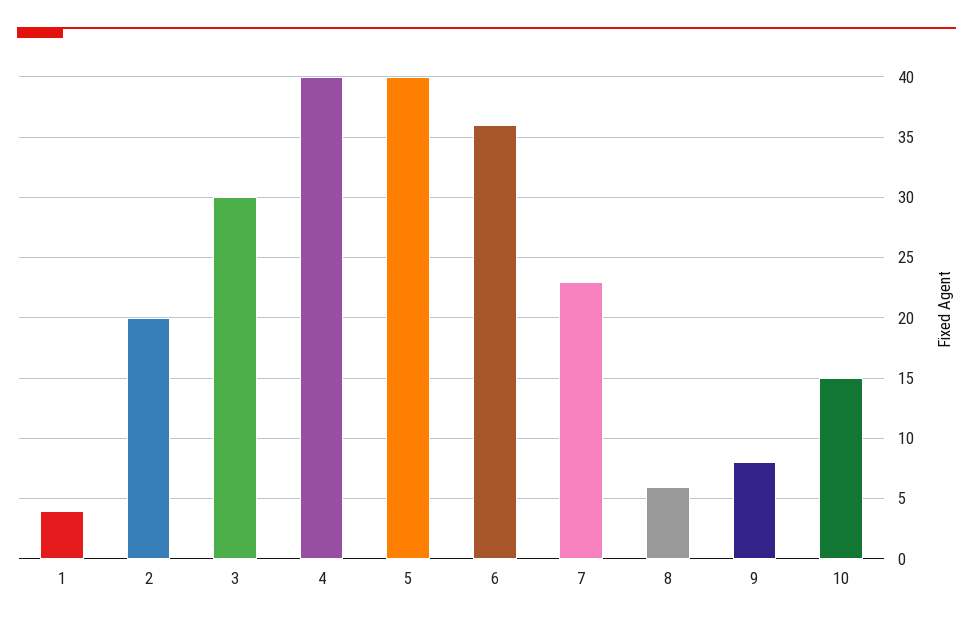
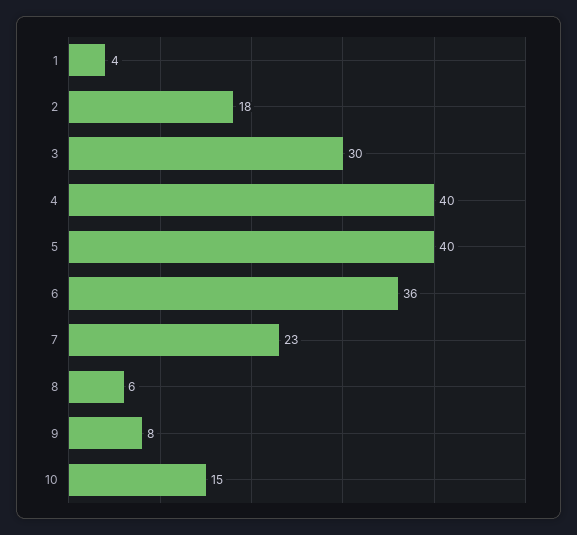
  {
    "1": 4,
-   "2": 20,
+   "2": 18,
    "3": 30,
    "4": 40,
    "5": 40,
    "6": 36,
    "7": 23,
    "8": 6,
    "9": 8,
    "10": 15
  }

